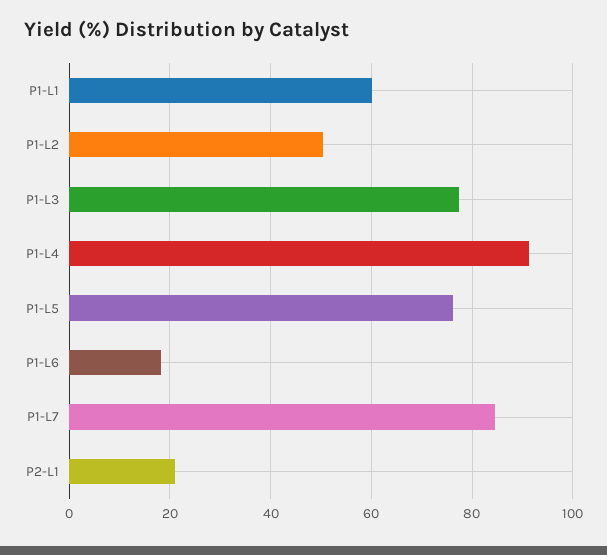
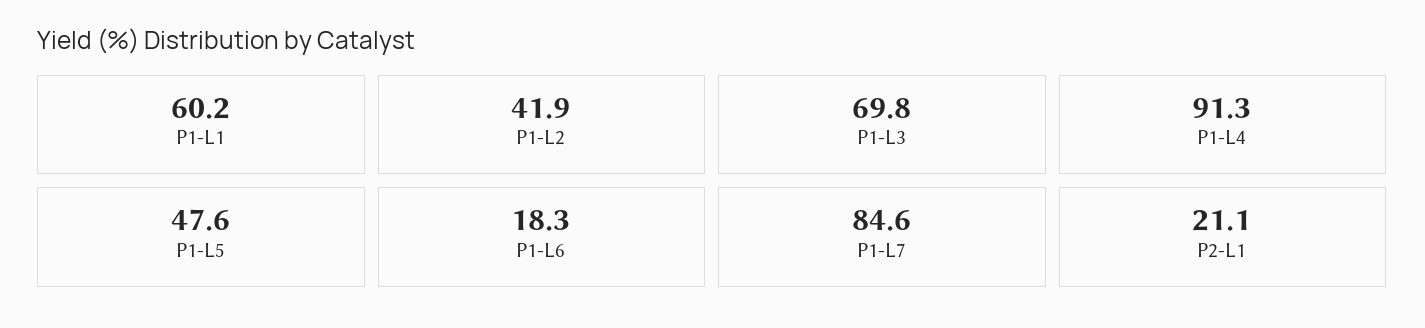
  {
    "P1-L1": 60.2,
-   "P1-L2": 50,
+   "P1-L2": 41.9,
-   "P1-L3": 78,
+   "P1-L3": 69.8,
    "P1-L4": 91.3,
-   "P1-L5": 76,
+   "P1-L5": 47.6,
    "P1-L6": 18.3,
    "P1-L7": 84.6,
    "P2-L1": 21.1
  }

